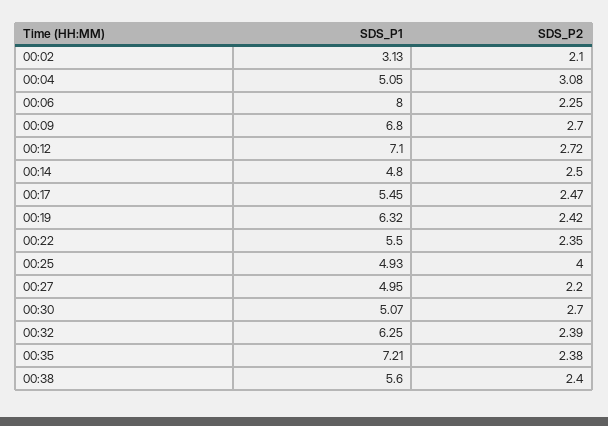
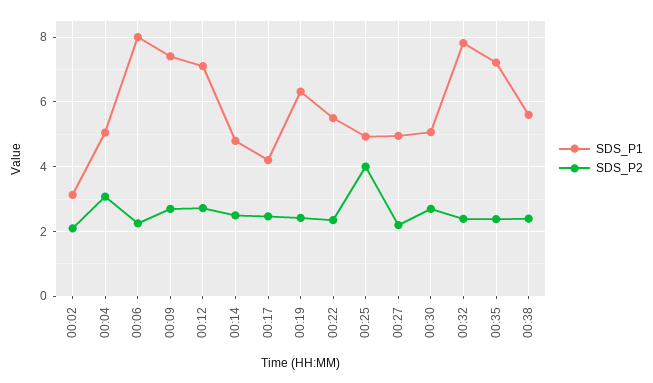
  {
    "SDS_P1": {
      "00:02": 3.13,
      "00:04": 5.05,
      "00:06": 8,
-     "00:09": 6.8,
+     "00:09": 7.4,
      "00:12": 7.1,
      "00:14": 4.8,
-     "00:17": 5.45,
+     "00:17": 4.2,
      "00:19": 6.32,
      "00:22": 5.5,
      "00:25": 4.93,
      "00:27": 4.95,
      "00:30": 5.07,
-     "00:32": 6.25,
+     "00:32": 7.8,
      "00:35": 7.21,
      "00:38": 5.6
    },
    "SDS_P2": {
      "00:02": 2.1,
      "00:04": 3.08,
      "00:06": 2.25,
      "00:09": 2.7,
      "00:12": 2.72,
      "00:14": 2.5,
      "00:17": 2.47,
      "00:19": 2.42,
      "00:22": 2.35,
      "00:25": 4,
      "00:27": 2.2,
      "00:30": 2.7,
      "00:32": 2.39,
      "00:35": 2.38,
      "00:38": 2.4
    }
  }

